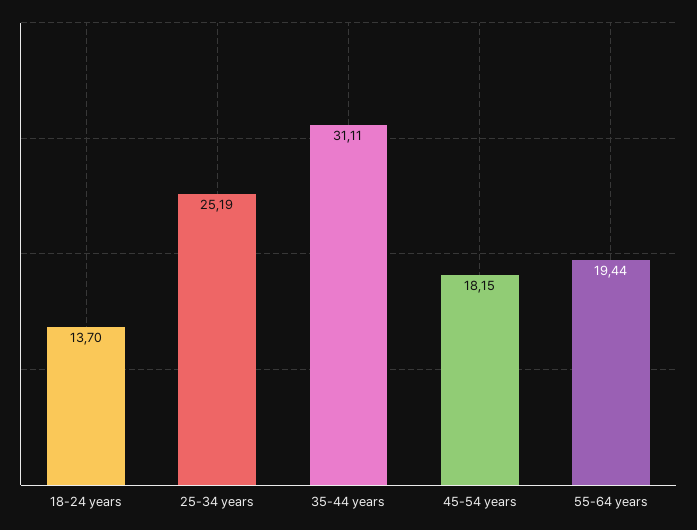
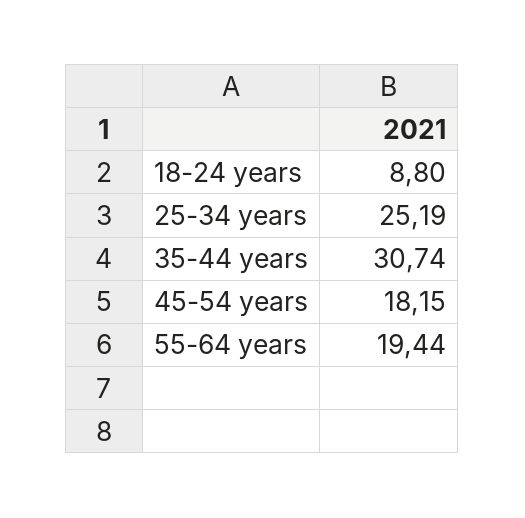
  {
-   "18-24 years": 13.7,
+   "18-24 years": 8.8,
    "25-34 years": 25.19,
-   "35-44 years": 31.11,
+   "35-44 years": 30.74,
    "45-54 years": 18.15,
    "55-64 years": 19.44
  }

